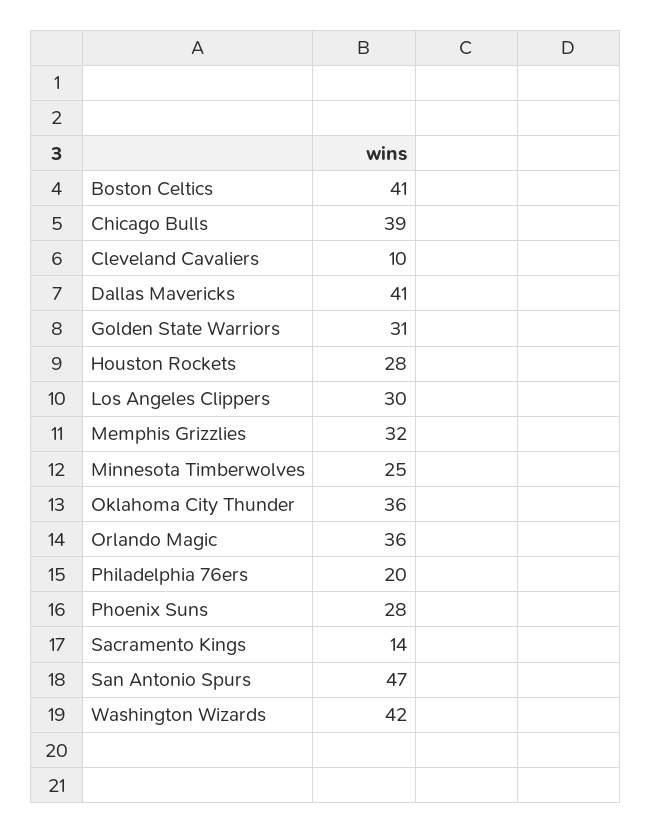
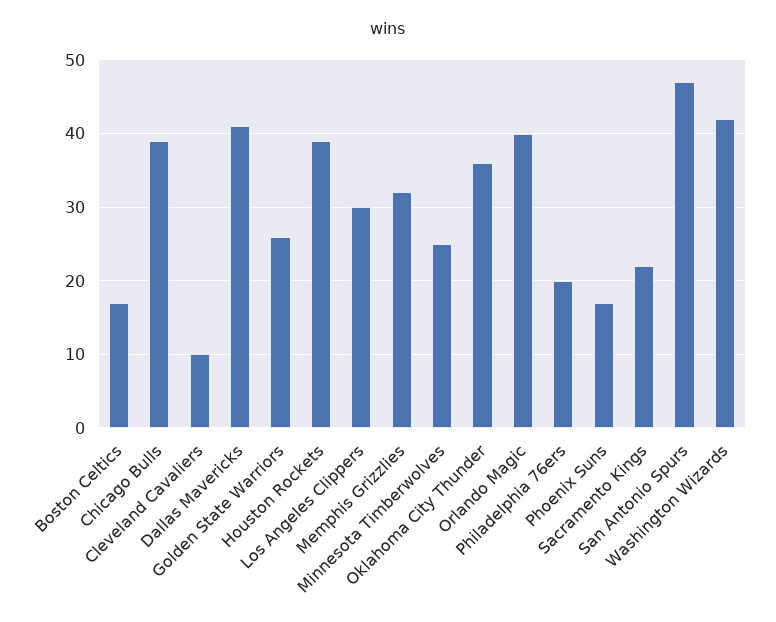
  {
-   "Boston Celtics": 41,
+   "Boston Celtics": 17,
    "Chicago Bulls": 39,
    "Cleveland Cavaliers": 10,
    "Dallas Mavericks": 41,
-   "Golden State Warriors": 31,
+   "Golden State Warriors": 26,
-   "Houston Rockets": 28,
+   "Houston Rockets": 39,
    "Los Angeles Clippers": 30,
    "Memphis Grizzlies": 32,
    "Minnesota Timberwolves": 25,
    "Oklahoma City Thunder": 36,
-   "Orlando Magic": 36,
+   "Orlando Magic": 40,
    "Philadelphia 76ers": 20,
-   "Phoenix Suns": 28,
+   "Phoenix Suns": 17,
-   "Sacramento Kings": 14,
+   "Sacramento Kings": 22,
    "San Antonio Spurs": 47,
    "Washington Wizards": 42
  }

